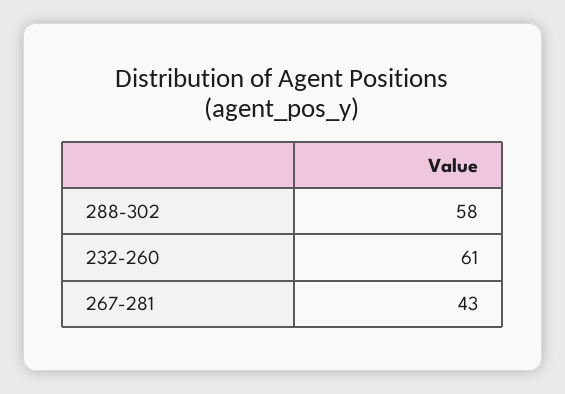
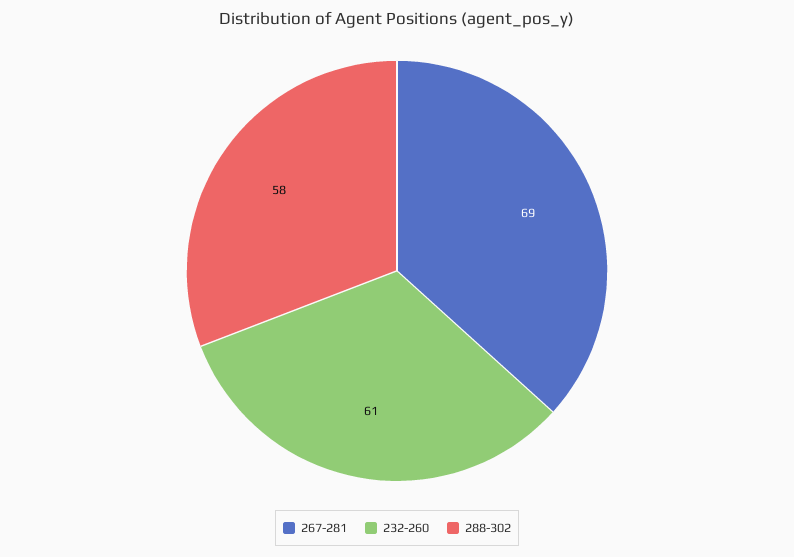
  {
    "288-302": 58,
    "232-260": 61,
-   "267-281": 43
+   "267-281": 69
  }

